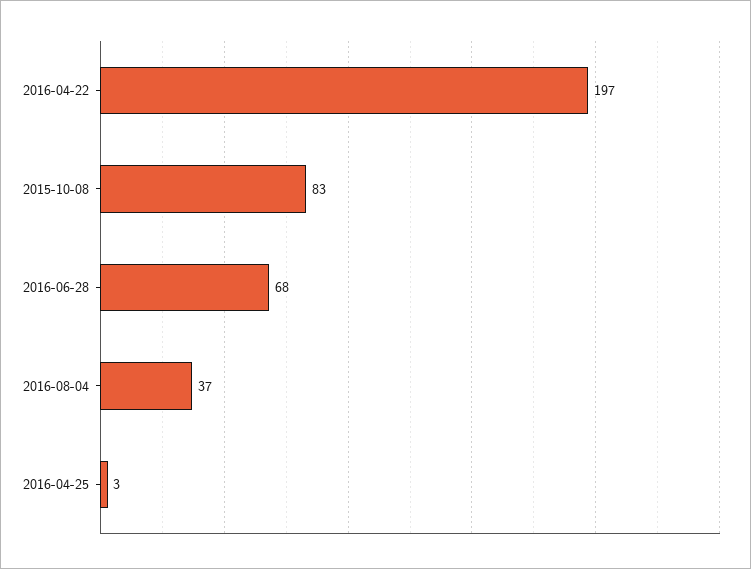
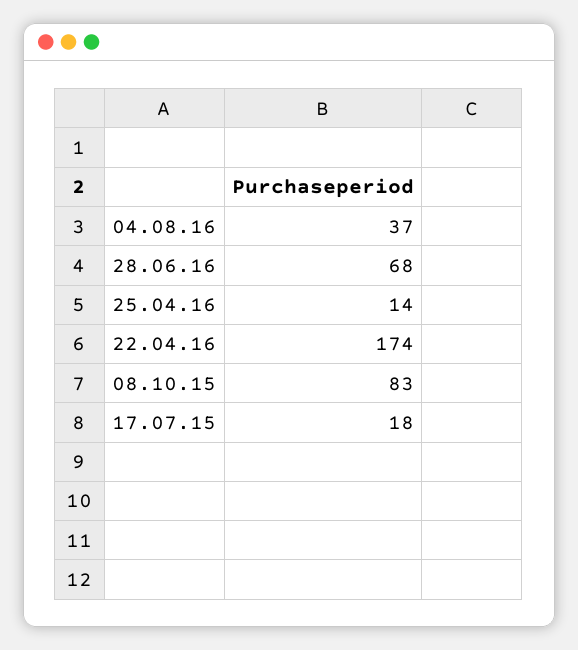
  {
-   "2016-04-22": 197,
+   "2016-04-22": 174,
    "2015-10-08": 83,
    "2016-06-28": 68,
    "2016-08-04": 37,
-   "2016-04-25": 3
+   "2016-04-25": 14,
+   "17.07.15": 18
  }

